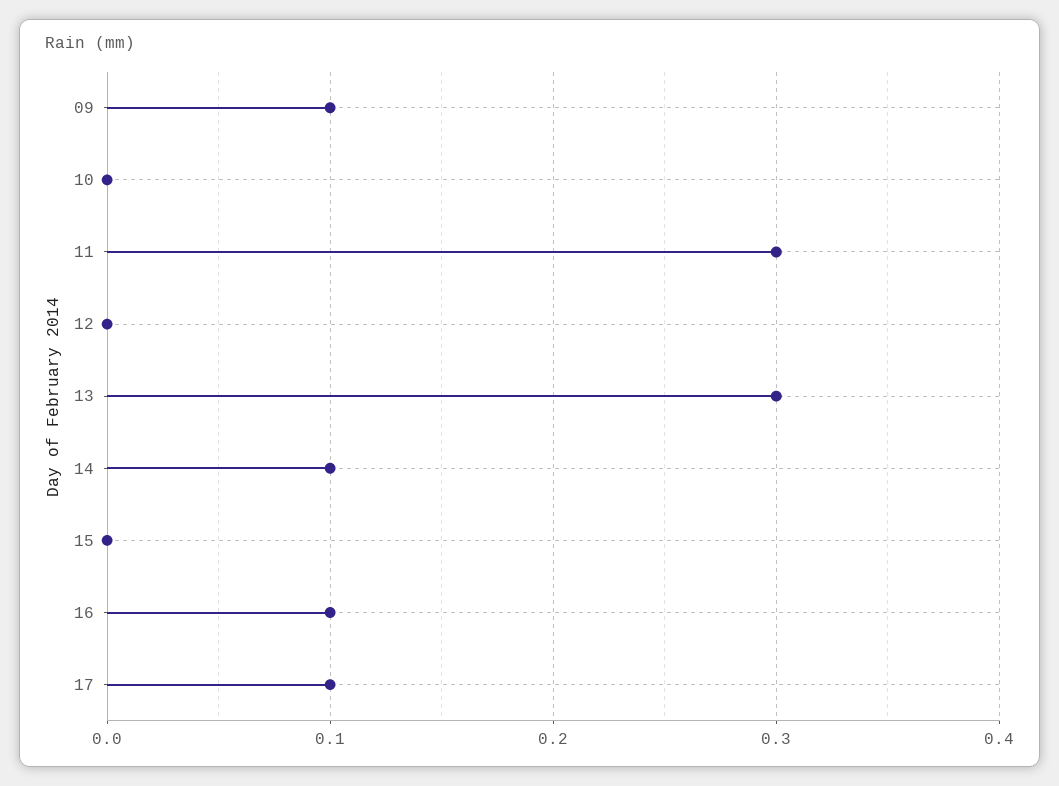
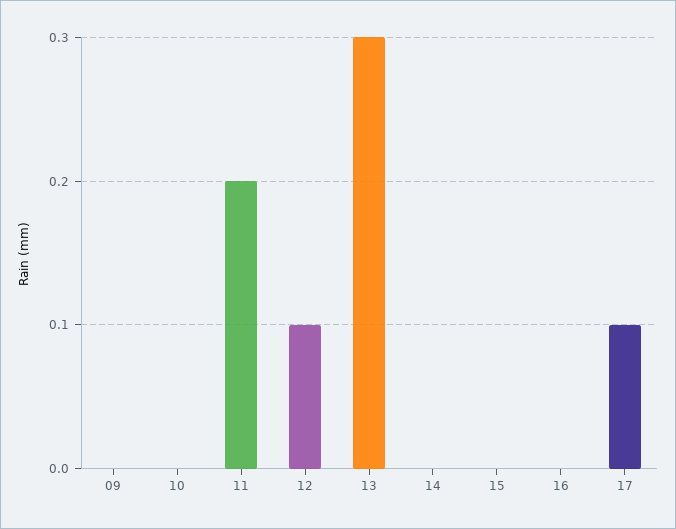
  {
-   "09": 0.1,
+   "09": 0,
    "10": 0,
-   "11": 0.3,
+   "11": 0.2,
-   "12": 0,
+   "12": 0.1,
    "13": 0.3,
-   "14": 0.1,
+   "14": 0,
    "15": 0,
-   "16": 0.1,
+   "16": 0,
    "17": 0.1
  }

